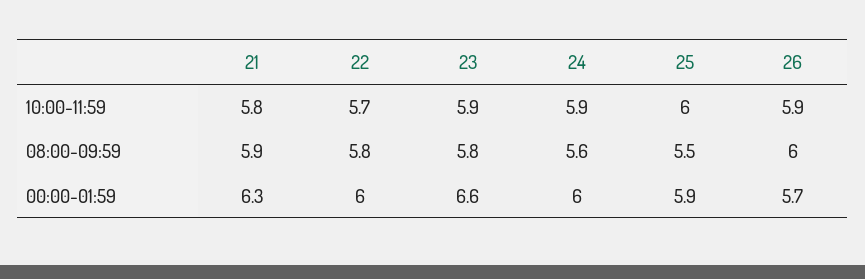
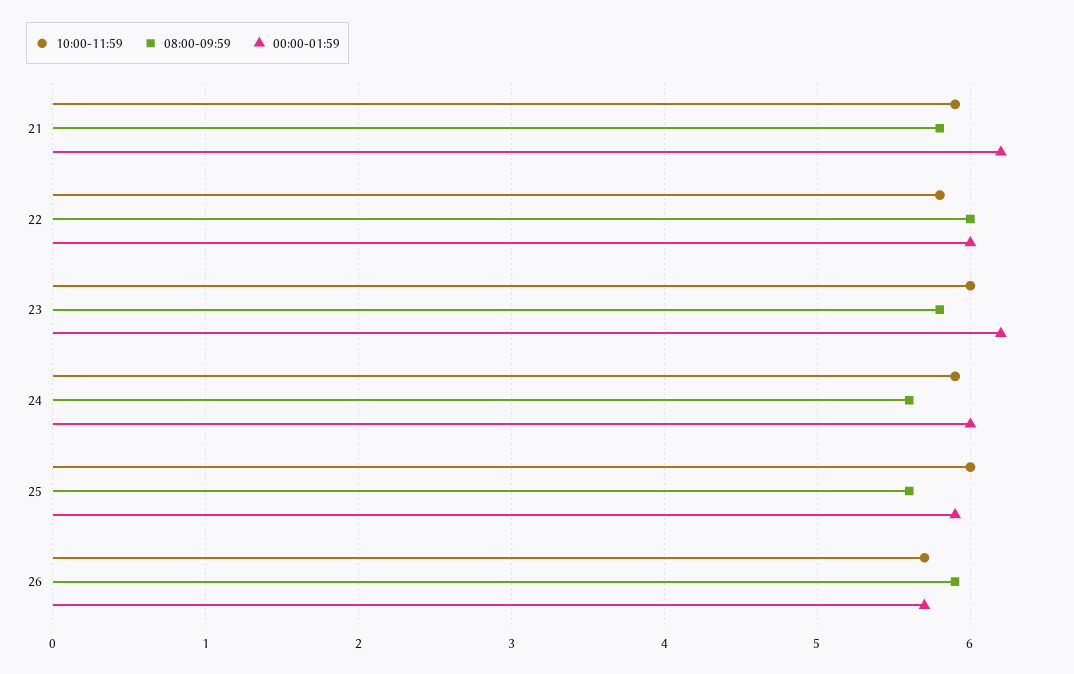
  {
    "10:00-11:59": {
-     "21": 5.8,
+     "21": 5.9,
-     "22": 5.7,
+     "22": 5.8,
-     "23": 5.9,
+     "23": 6,
      "24": 5.9,
      "25": 6,
-     "26": 5.9
+     "26": 5.7
    },
    "08:00-09:59": {
-     "21": 5.9,
+     "21": 5.8,
-     "22": 5.8,
+     "22": 6,
      "23": 5.8,
      "24": 5.6,
-     "25": 5.5,
+     "25": 5.6,
-     "26": 6
+     "26": 5.9
    },
    "00:00-01:59": {
-     "21": 6.3,
+     "21": 6.2,
      "22": 6,
-     "23": 6.6,
+     "23": 6.2,
      "24": 6,
      "25": 5.9,
      "26": 5.7
    }
  }

